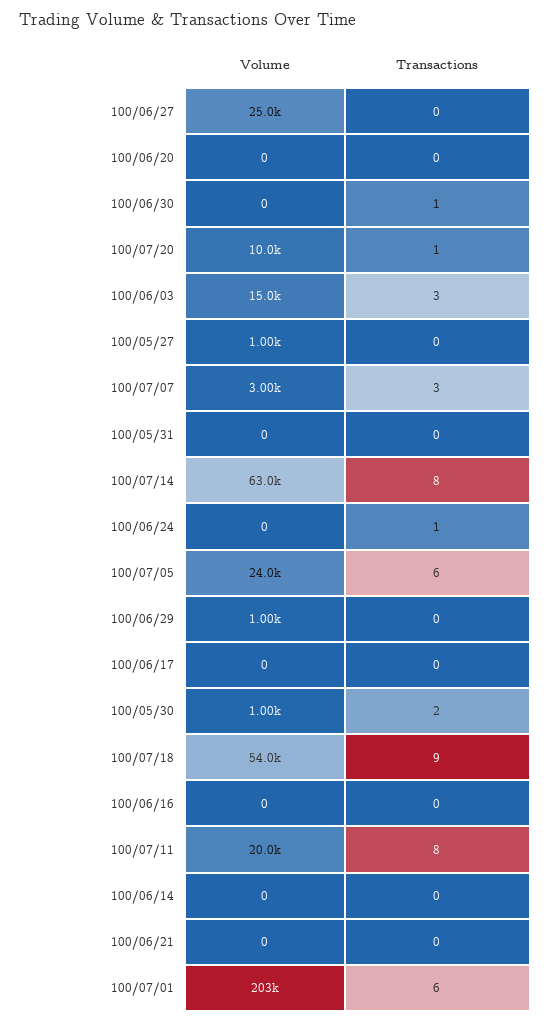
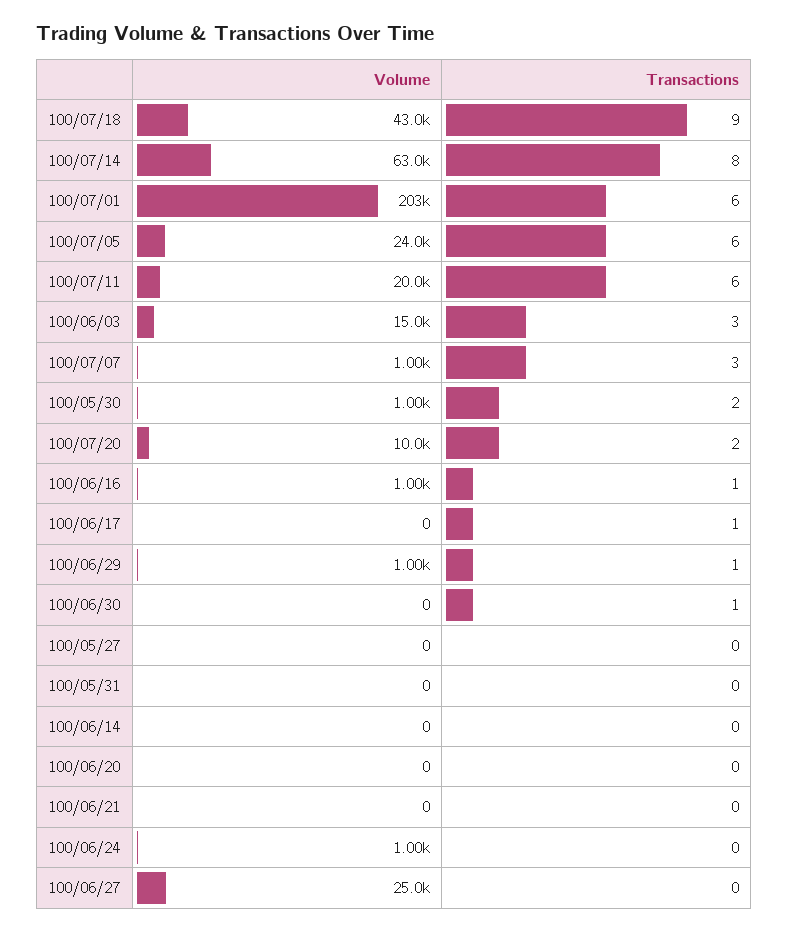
  {
    "Volume": {
      "100/06/27": 25000,
      "100/06/20": 0,
      "100/06/30": 0,
      "100/07/20": 10000,
      "100/06/03": 15000,
-     "100/05/27": 1000,
+     "100/05/27": 0,
-     "100/07/07": 3000,
+     "100/07/07": 1000,
      "100/05/31": 0,
      "100/07/14": 63000,
-     "100/06/24": 0,
+     "100/06/24": 1000,
      "100/07/05": 24000,
      "100/06/29": 1000,
      "100/06/17": 0,
      "100/05/30": 1000,
-     "100/07/18": 54000,
+     "100/07/18": 43000,
-     "100/06/16": 0,
+     "100/06/16": 1000,
      "100/07/11": 20000,
      "100/06/14": 0,
      "100/06/21": 0,
      "100/07/01": 203000
    },
    "Transactions": {
      "100/06/27": 0,
      "100/06/20": 0,
      "100/06/30": 1,
-     "100/07/20": 1,
+     "100/07/20": 2,
      "100/06/03": 3,
      "100/05/27": 0,
      "100/07/07": 3,
      "100/05/31": 0,
      "100/07/14": 8,
-     "100/06/24": 1,
+     "100/06/24": 0,
      "100/07/05": 6,
-     "100/06/29": 0,
+     "100/06/29": 1,
-     "100/06/17": 0,
+     "100/06/17": 1,
      "100/05/30": 2,
      "100/07/18": 9,
-     "100/06/16": 0,
+     "100/06/16": 1,
-     "100/07/11": 8,
+     "100/07/11": 6,
      "100/06/14": 0,
      "100/06/21": 0,
      "100/07/01": 6
    }
  }

